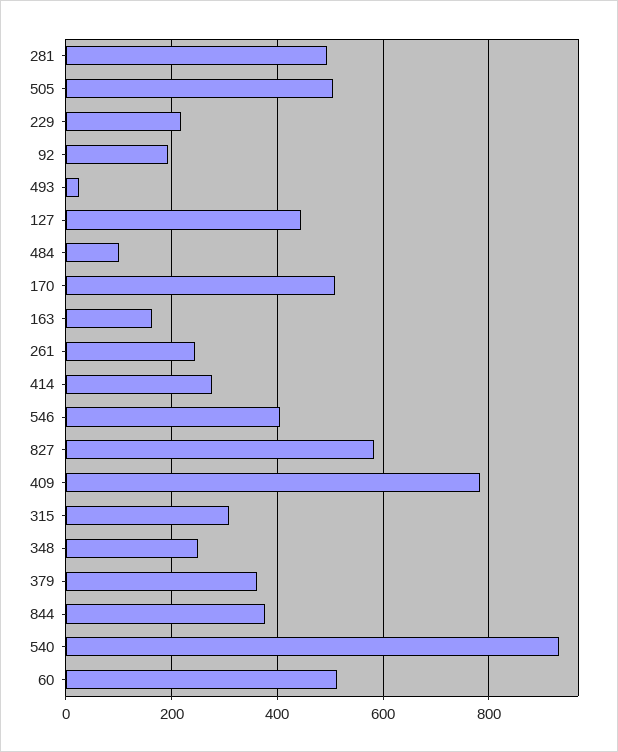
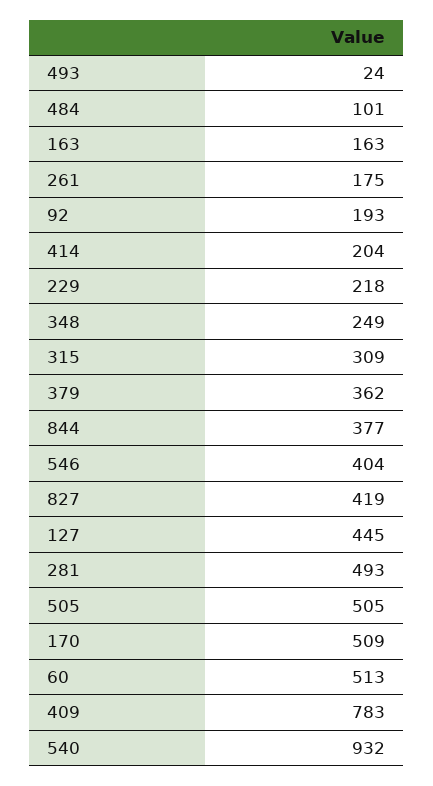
  {
    "281": 493,
    "505": 505,
    "229": 218,
    "92": 193,
    "493": 24,
    "127": 445,
    "484": 101,
    "170": 509,
    "163": 163,
-   "261": 240,
+   "261": 175,
-   "414": 280,
+   "414": 204,
    "546": 404,
-   "827": 580,
+   "827": 419,
    "409": 783,
    "315": 309,
    "348": 249,
    "379": 362,
    "844": 377,
    "540": 932,
    "60": 513
  }

